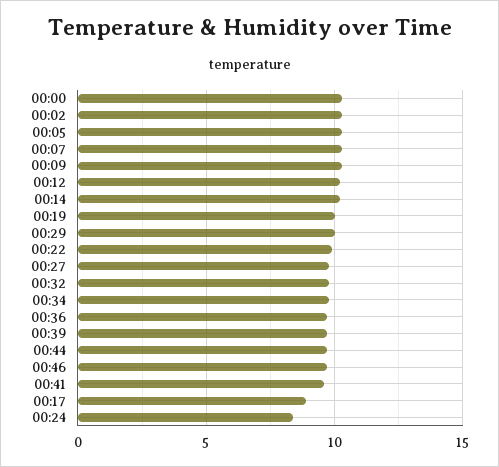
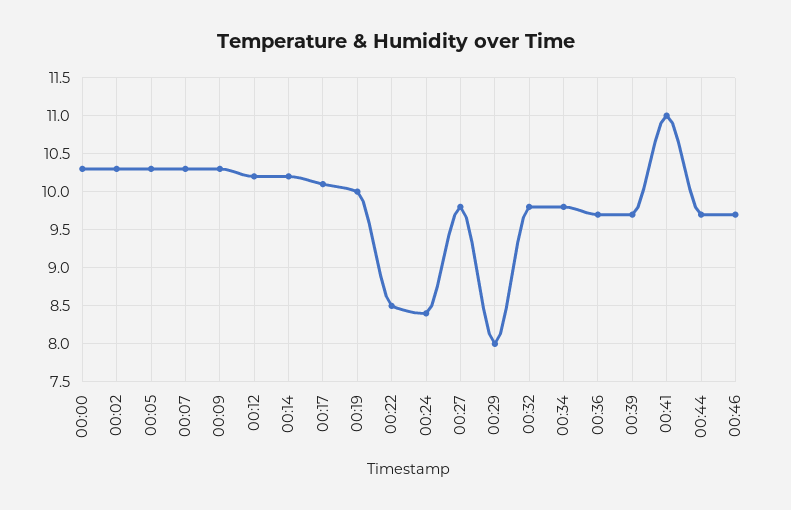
  {
    "00:00": 10.3,
    "00:02": 10.3,
    "00:05": 10.3,
    "00:07": 10.3,
    "00:09": 10.3,
    "00:12": 10.2,
    "00:14": 10.2,
    "00:19": 10,
-   "00:29": 10,
+   "00:29": 8,
-   "00:22": 10,
+   "00:22": 8.5,
    "00:27": 9.8,
    "00:32": 9.8,
    "00:34": 9.8,
    "00:36": 9.7,
    "00:39": 9.7,
    "00:44": 9.7,
    "00:46": 9.7,
-   "00:41": 9.5,
+   "00:41": 11,
-   "00:17": 9,
+   "00:17": 10.1,
    "00:24": 8.4
  }

